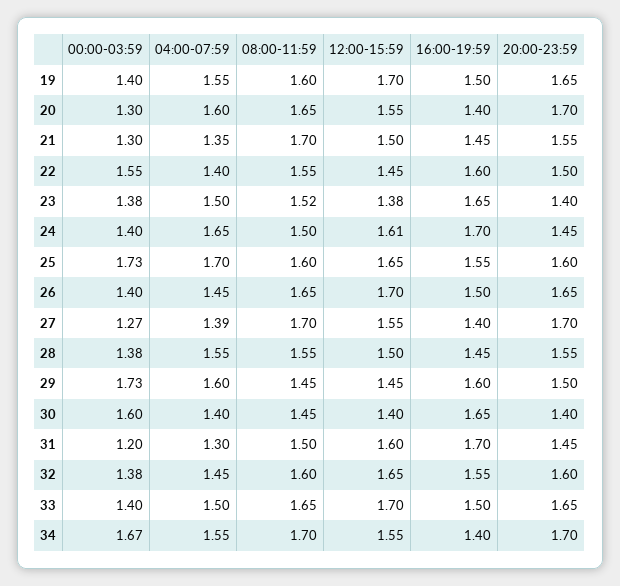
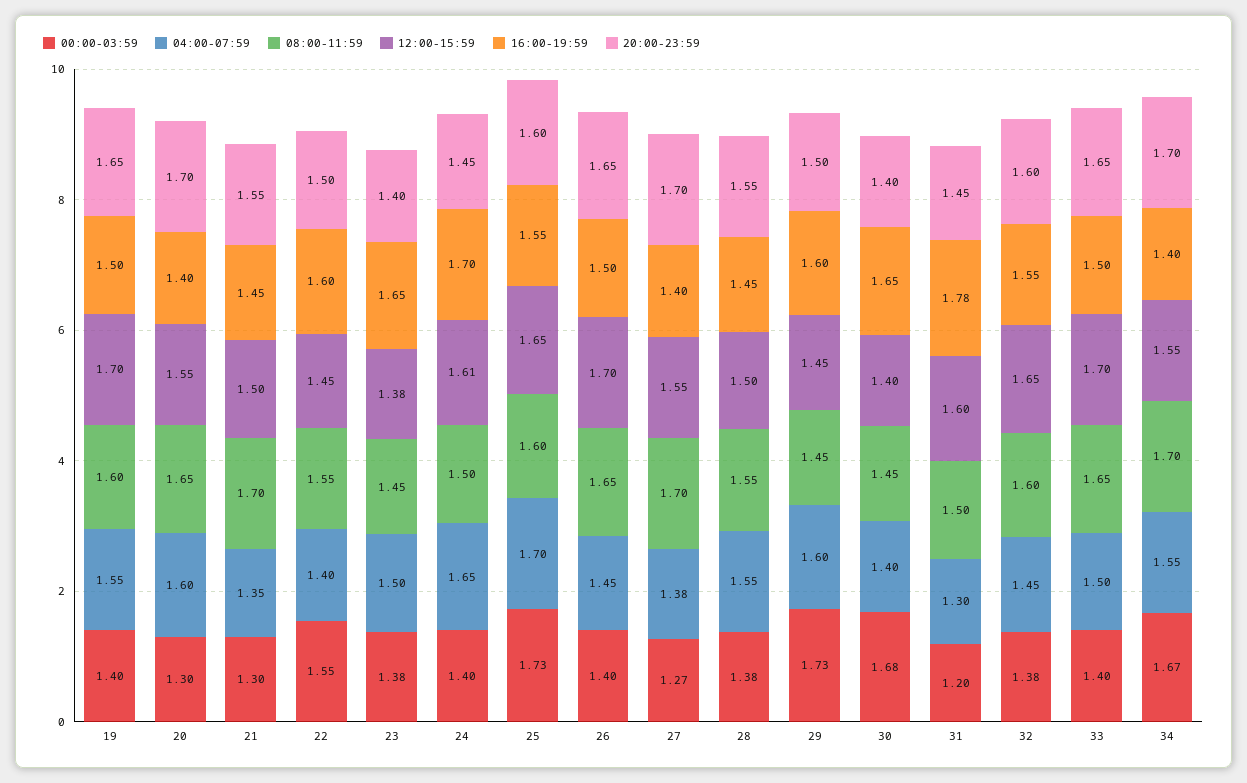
  {
    "00:00-03:59": {
      "19": 1.4,
      "20": 1.3,
      "21": 1.3,
      "22": 1.55,
      "23": 1.38,
      "24": 1.4,
      "25": 1.73,
      "26": 1.4,
      "27": 1.27,
      "28": 1.38,
      "29": 1.73,
-     "30": 1.6,
+     "30": 1.68,
      "31": 1.2,
      "32": 1.38,
      "33": 1.4,
      "34": 1.67
    },
    "04:00-07:59": {
      "19": 1.55,
      "20": 1.6,
      "21": 1.35,
      "22": 1.4,
      "23": 1.5,
      "24": 1.65,
      "25": 1.7,
      "26": 1.45,
-     "27": 1.39,
+     "27": 1.38,
      "28": 1.55,
      "29": 1.6,
      "30": 1.4,
      "31": 1.3,
      "32": 1.45,
      "33": 1.5,
      "34": 1.55
    },
    "08:00-11:59": {
      "19": 1.6,
      "20": 1.65,
      "21": 1.7,
      "22": 1.55,
-     "23": 1.52,
+     "23": 1.45,
      "24": 1.5,
      "25": 1.6,
      "26": 1.65,
      "27": 1.7,
      "28": 1.55,
      "29": 1.45,
      "30": 1.45,
      "31": 1.5,
      "32": 1.6,
      "33": 1.65,
      "34": 1.7
    },
    "12:00-15:59": {
      "19": 1.7,
      "20": 1.55,
      "21": 1.5,
      "22": 1.45,
      "23": 1.38,
      "24": 1.61,
      "25": 1.65,
      "26": 1.7,
      "27": 1.55,
      "28": 1.5,
      "29": 1.45,
      "30": 1.4,
      "31": 1.6,
      "32": 1.65,
      "33": 1.7,
      "34": 1.55
    },
    "16:00-19:59": {
      "19": 1.5,
      "20": 1.4,
      "21": 1.45,
      "22": 1.6,
      "23": 1.65,
      "24": 1.7,
      "25": 1.55,
      "26": 1.5,
      "27": 1.4,
      "28": 1.45,
      "29": 1.6,
      "30": 1.65,
-     "31": 1.7,
+     "31": 1.78,
      "32": 1.55,
      "33": 1.5,
      "34": 1.4
    },
    "20:00-23:59": {
      "19": 1.65,
      "20": 1.7,
      "21": 1.55,
      "22": 1.5,
      "23": 1.4,
      "24": 1.45,
      "25": 1.6,
      "26": 1.65,
      "27": 1.7,
      "28": 1.55,
      "29": 1.5,
      "30": 1.4,
      "31": 1.45,
      "32": 1.6,
      "33": 1.65,
      "34": 1.7
    }
  }

